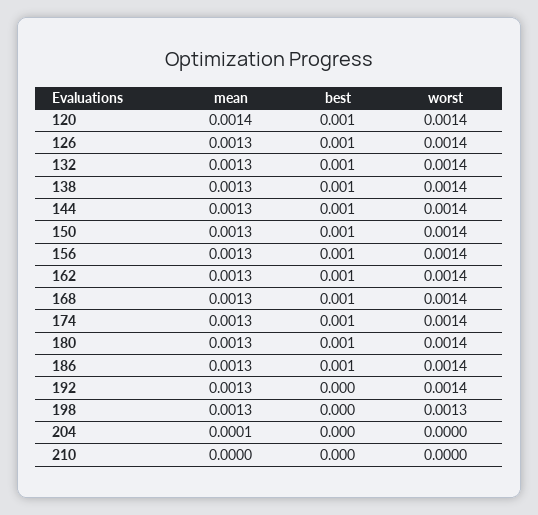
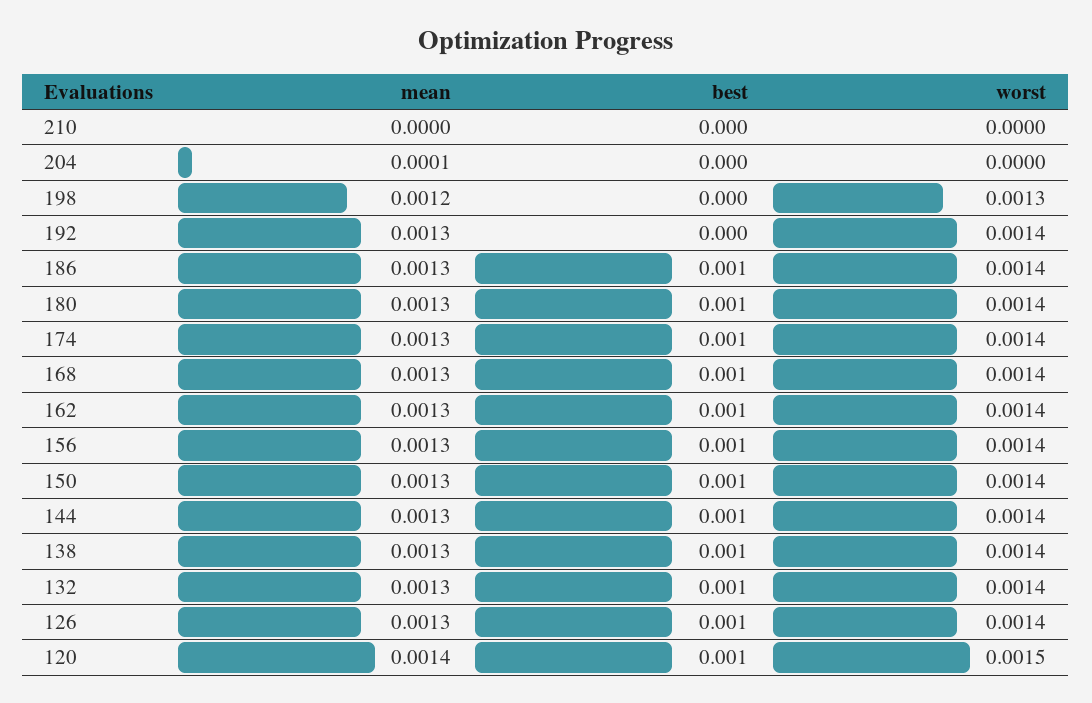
  {
    "mean": {
      "120": 0.0014,
      "126": 0.0013,
      "132": 0.0013,
      "138": 0.0013,
      "144": 0.0013,
      "150": 0.0013,
      "156": 0.0013,
      "162": 0.0013,
      "168": 0.0013,
      "174": 0.0013,
      "180": 0.0013,
      "186": 0.0013,
      "192": 0.0013,
-     "198": 0.0013,
+     "198": 0.0012,
      "204": 0.0001,
      "210": 0
    },
    "best": {
      "120": 0.001,
      "126": 0.001,
      "132": 0.001,
      "138": 0.001,
      "144": 0.001,
      "150": 0.001,
      "156": 0.001,
      "162": 0.001,
      "168": 0.001,
      "174": 0.001,
      "180": 0.001,
      "186": 0.001,
      "192": 0,
      "198": 0,
      "204": 0,
      "210": 0
    },
    "worst": {
-     "120": 0.0014,
+     "120": 0.0015,
      "126": 0.0014,
      "132": 0.0014,
      "138": 0.0014,
      "144": 0.0014,
      "150": 0.0014,
      "156": 0.0014,
      "162": 0.0014,
      "168": 0.0014,
      "174": 0.0014,
      "180": 0.0014,
      "186": 0.0014,
      "192": 0.0014,
      "198": 0.0013,
      "204": 0,
      "210": 0
    }
  }

